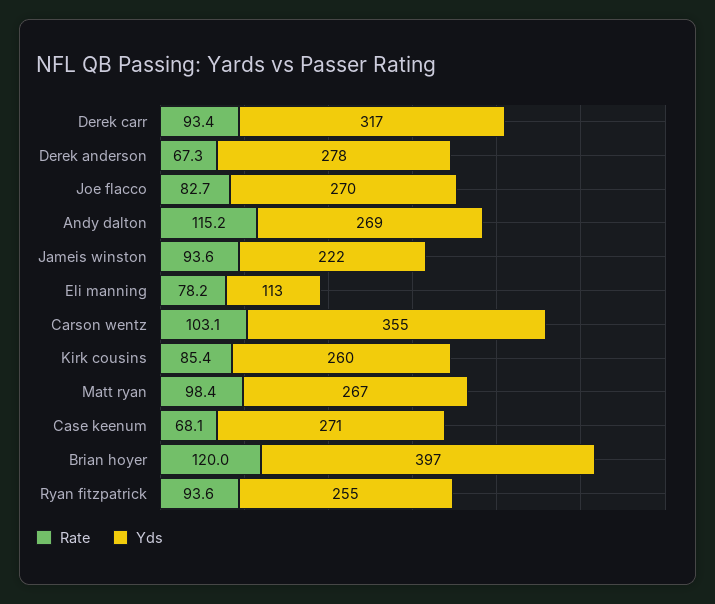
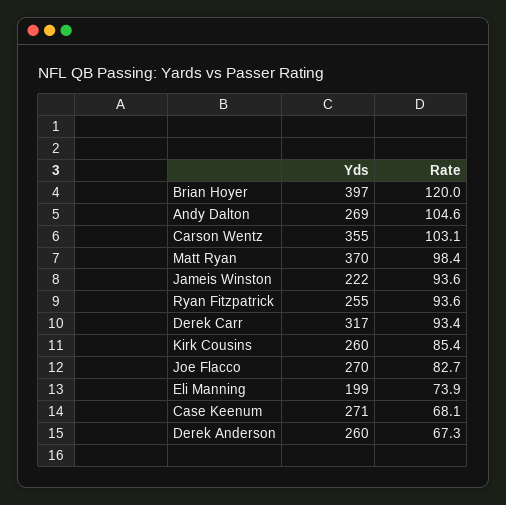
  {
    "Rate": {
      "Derek carr": 93.4,
      "Derek anderson": 67.3,
      "Joe flacco": 82.7,
-     "Andy dalton": 115.2,
+     "Andy dalton": 104.6,
      "Jameis winston": 93.6,
-     "Eli manning": 78.2,
+     "Eli manning": 73.9,
      "Carson wentz": 103.1,
      "Kirk cousins": 85.4,
      "Matt ryan": 98.4,
      "Case keenum": 68.1,
      "Brian hoyer": 120,
      "Ryan fitzpatrick": 93.6
    },
    "Yds": {
      "Derek carr": 317,
-     "Derek anderson": 278,
+     "Derek anderson": 260,
      "Joe flacco": 270,
      "Andy dalton": 269,
      "Jameis winston": 222,
-     "Eli manning": 113,
+     "Eli manning": 199,
      "Carson wentz": 355,
      "Kirk cousins": 260,
-     "Matt ryan": 267,
+     "Matt ryan": 370,
      "Case keenum": 271,
      "Brian hoyer": 397,
      "Ryan fitzpatrick": 255
    }
  }

